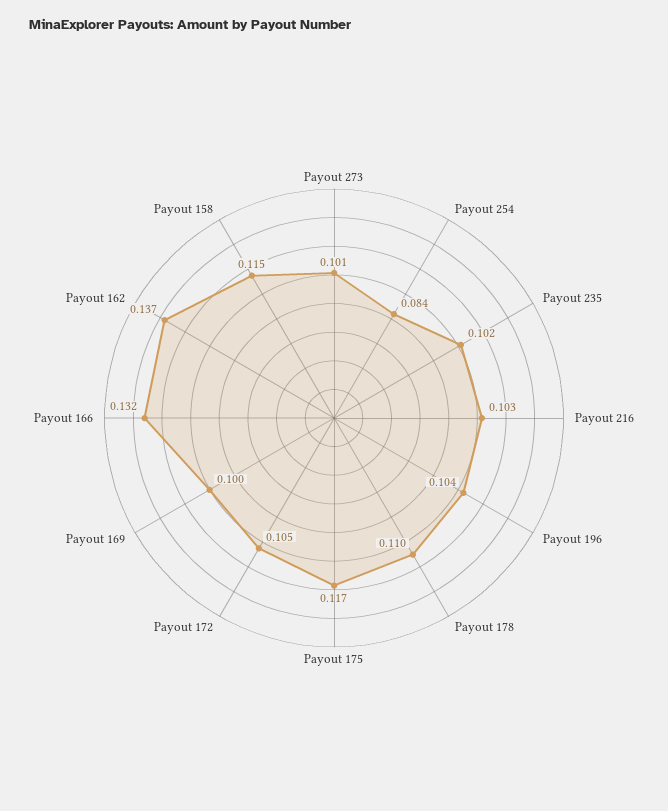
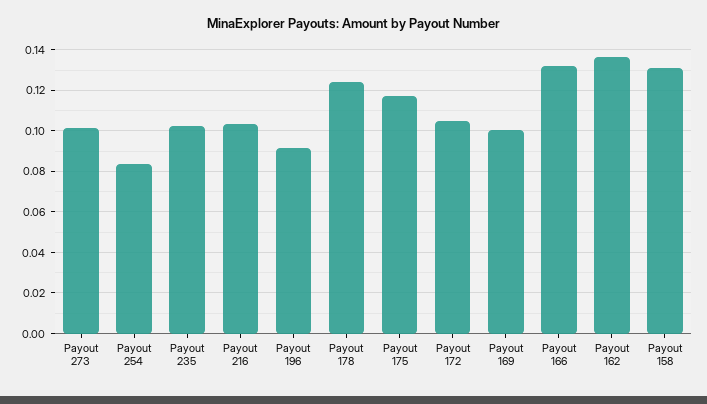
  {
    "Payout 273": 0.101,
    "Payout 254": 0.084,
    "Payout 235": 0.102,
    "Payout 216": 0.103,
-   "Payout 196": 0.104,
+   "Payout 196": 0.09,
-   "Payout 178": 0.11,
+   "Payout 178": 0.125,
    "Payout 175": 0.117,
    "Payout 172": 0.105,
    "Payout 169": 0.1,
    "Payout 166": 0.132,
    "Payout 162": 0.137,
-   "Payout 158": 0.115
+   "Payout 158": 0.13
  }

